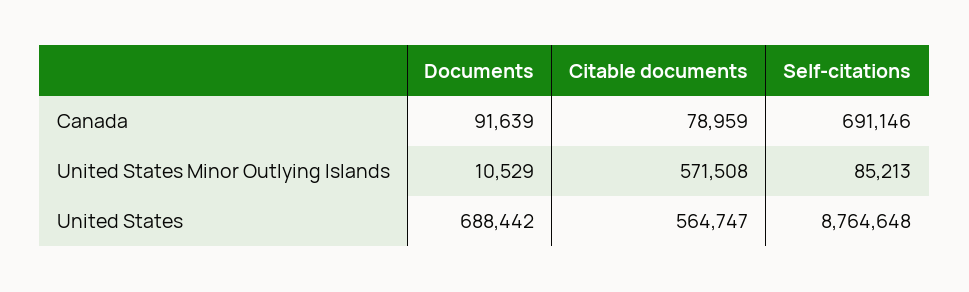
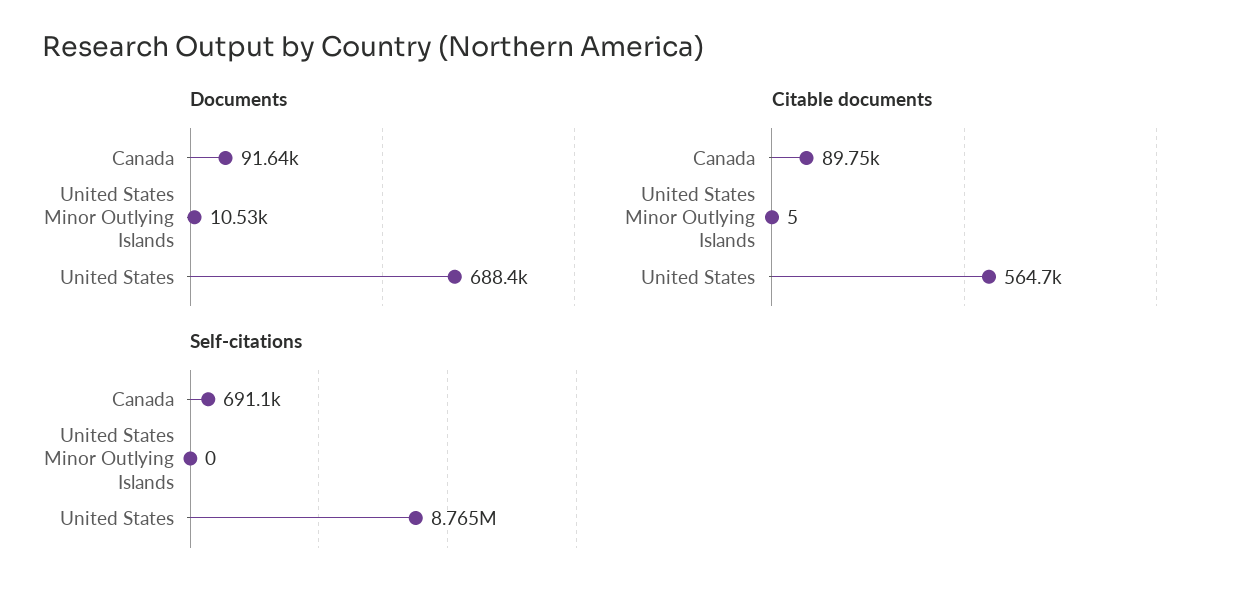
  {
    "Documents": {
      "Canada": 91639,
      "United States Minor Outlying Islands": 10529,
      "United States": 688442
    },
    "Citable documents": {
-     "Canada": 78959,
+     "Canada": 89750,
-     "United States Minor Outlying Islands": 571508,
+     "United States Minor Outlying Islands": 5,
      "United States": 564747
    },
    "Self-citations": {
      "Canada": 691146,
-     "United States Minor Outlying Islands": 85213,
+     "United States Minor Outlying Islands": 0,
      "United States": 8764648
    }
  }

